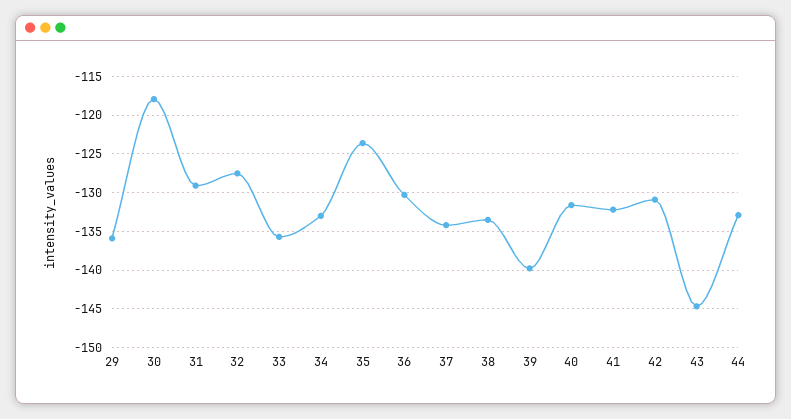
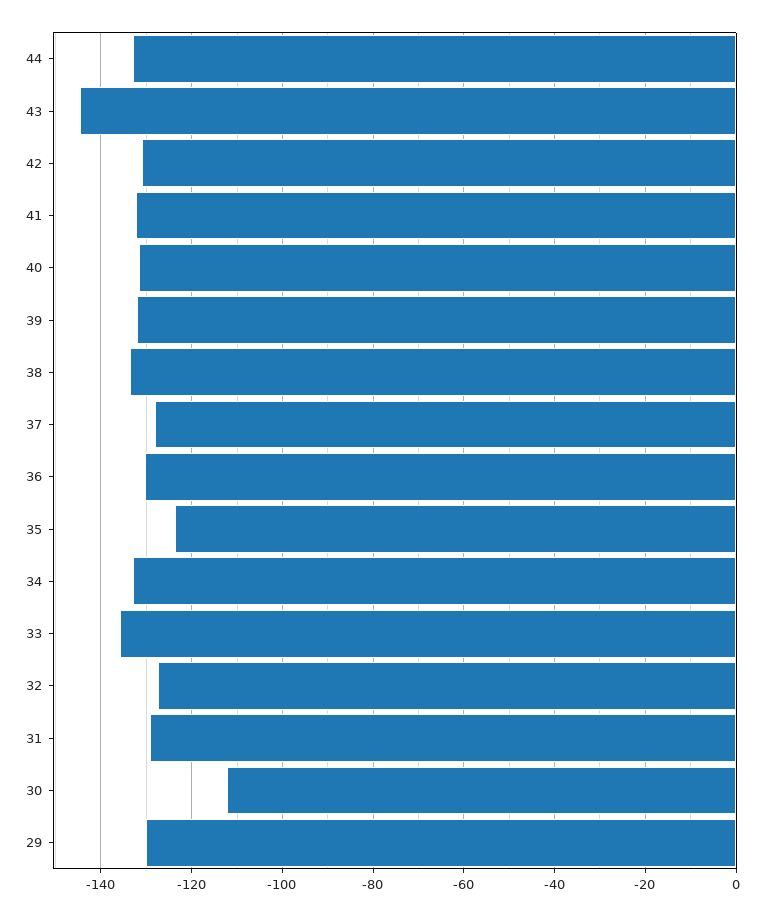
  {
-   "29": -136,
+   "29": -130,
-   "30": -118,
+   "30": -112,
    "31": -129,
    "32": -128,
    "33": -136,
    "34": -133,
    "35": -124,
    "36": -130,
-   "37": -134,
+   "37": -128,
    "38": -134,
-   "39": -140,
+   "39": -132,
    "40": -132,
    "41": -132,
    "42": -131,
    "43": -145,
    "44": -133
  }

